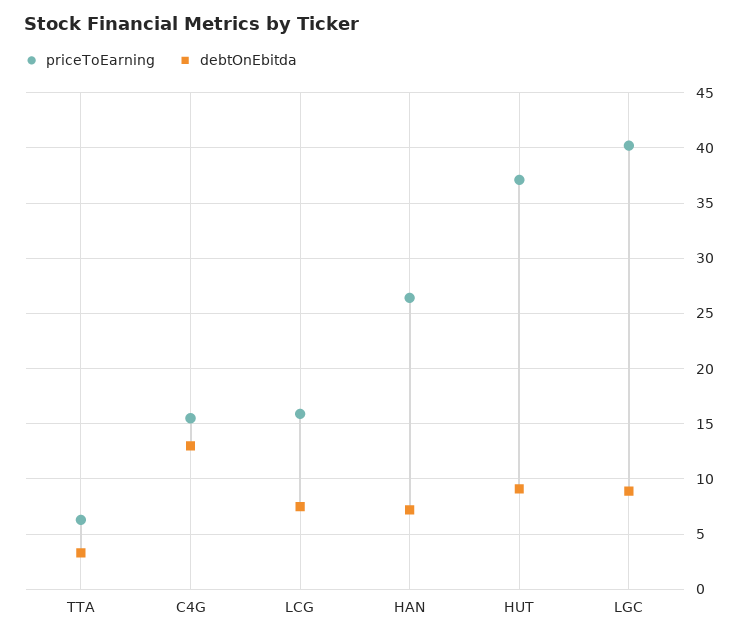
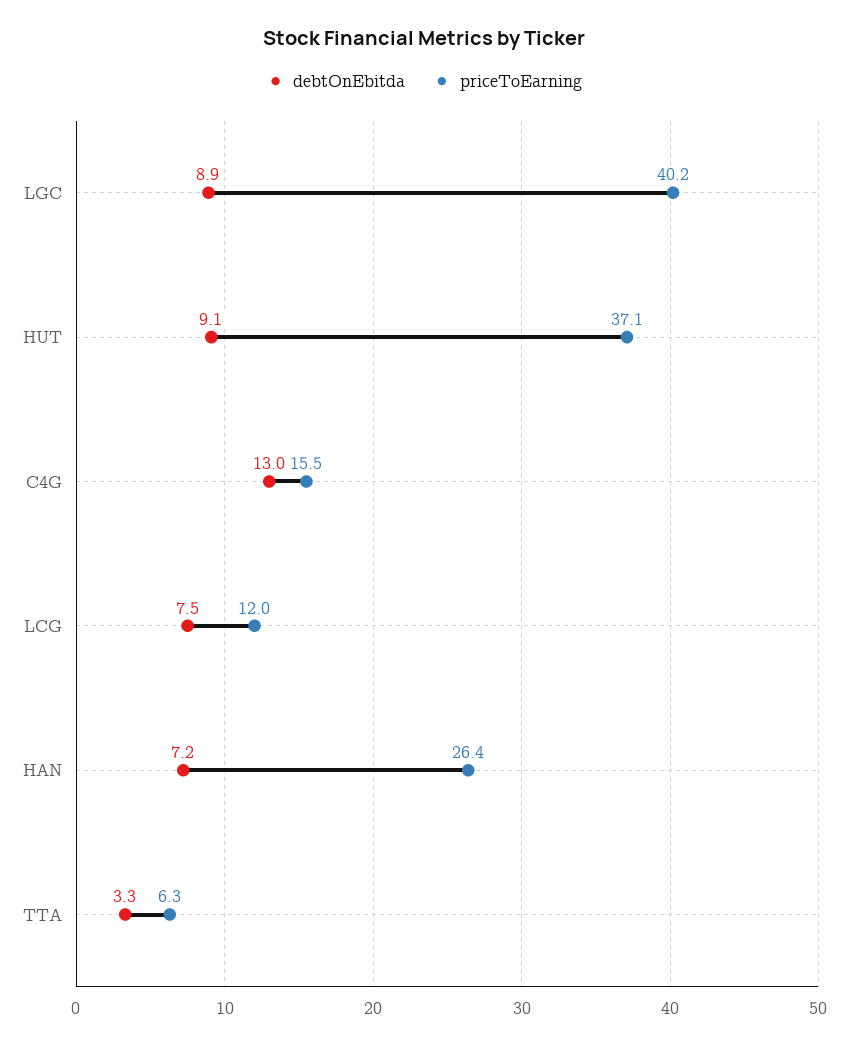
  {
    "priceToEarning": {
      "TTA": 6.3,
      "C4G": 15.5,
-     "LCG": 16,
+     "LCG": 12,
      "HAN": 26.4,
      "HUT": 37.1,
      "LGC": 40.2
    },
    "debtOnEbitda": {
      "TTA": 3.3,
      "C4G": 13,
      "LCG": 7.5,
      "HAN": 7.2,
      "HUT": 9.1,
      "LGC": 8.9
    }
  }

